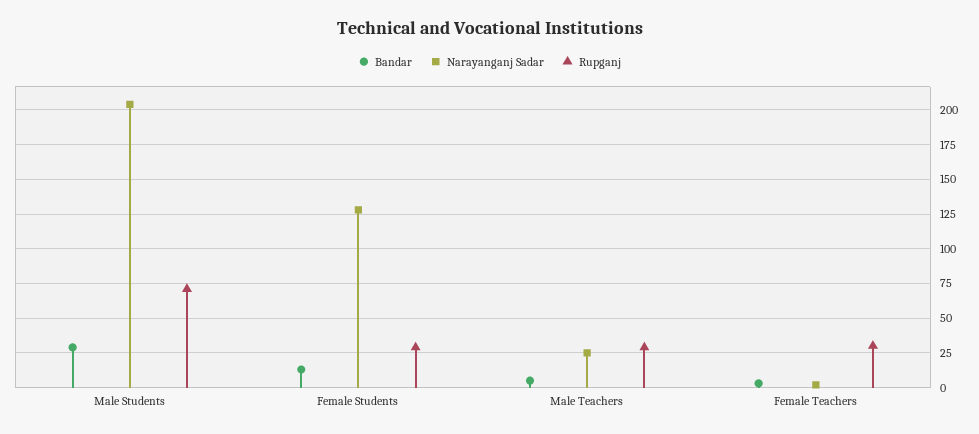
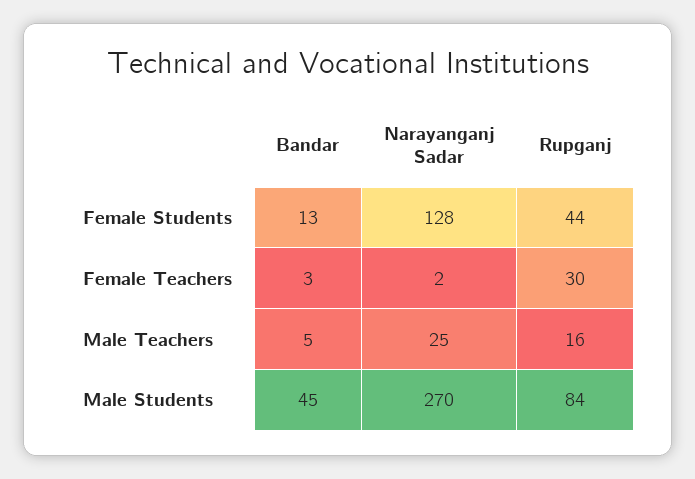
  {
    "Bandar": {
-     "Male Students": 30,
+     "Male Students": 45,
      "Female Students": 13,
      "Male Teachers": 5,
      "Female Teachers": 3
    },
    "Narayanganj Sadar": {
-     "Male Students": 205,
+     "Male Students": 270,
      "Female Students": 128,
      "Male Teachers": 25,
      "Female Teachers": 2
    },
    "Rupganj": {
-     "Male Students": 70,
+     "Male Students": 84,
-     "Female Students": 30,
+     "Female Students": 44,
-     "Male Teachers": 30,
+     "Male Teachers": 16,
      "Female Teachers": 30
    }
  }

